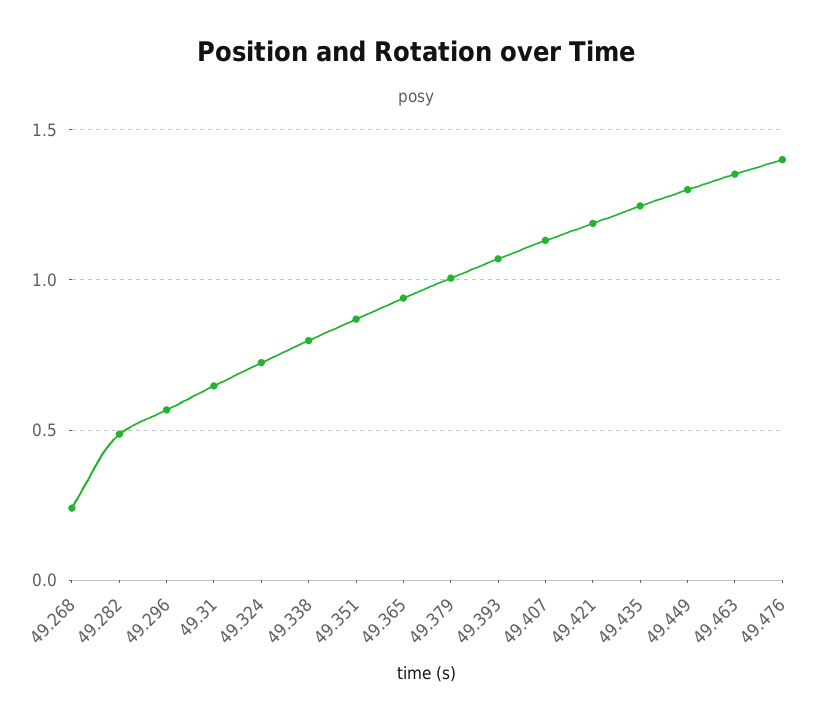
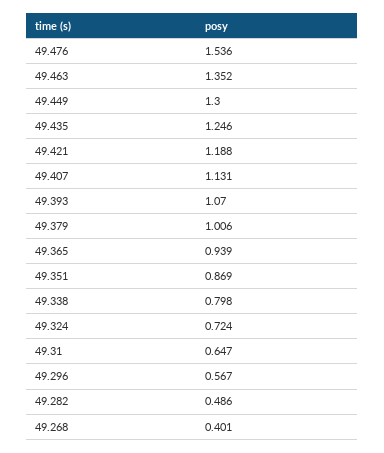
  {
-   "49.268": 0.25,
+   "49.268": 0.401,
    "49.282": 0.486,
    "49.296": 0.567,
    "49.31": 0.647,
    "49.324": 0.724,
    "49.338": 0.798,
    "49.351": 0.869,
    "49.365": 0.939,
    "49.379": 1.006,
    "49.393": 1.07,
    "49.407": 1.131,
    "49.421": 1.188,
    "49.435": 1.246,
    "49.449": 1.3,
    "49.463": 1.352,
-   "49.476": 1.4
+   "49.476": 1.536
  }

